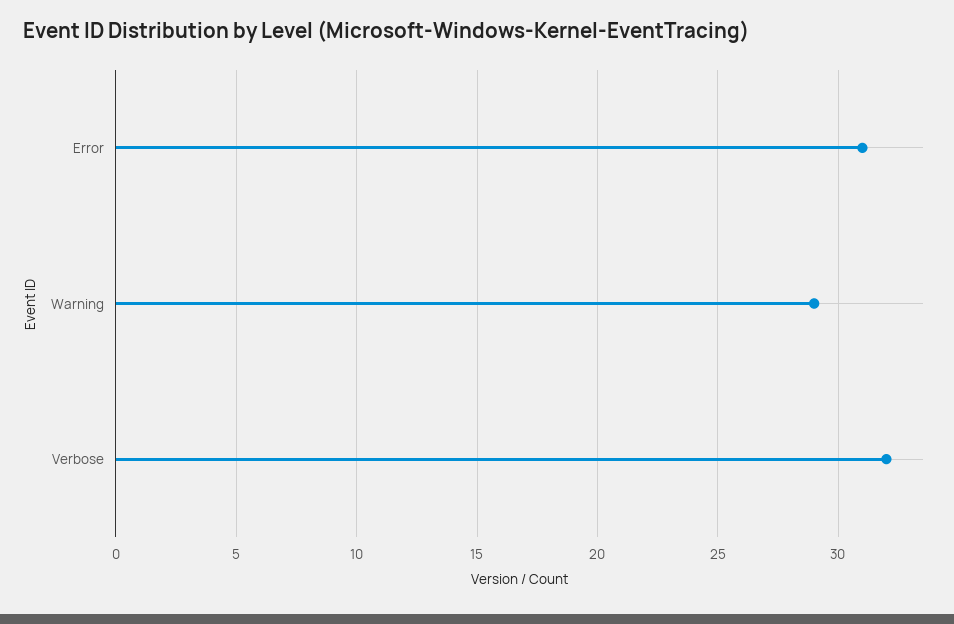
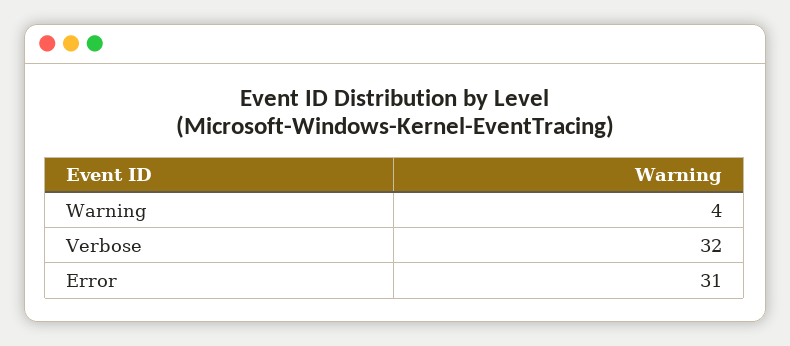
  {
    "Error": 31,
-   "Warning": 29,
+   "Warning": 4,
    "Verbose": 32
  }

